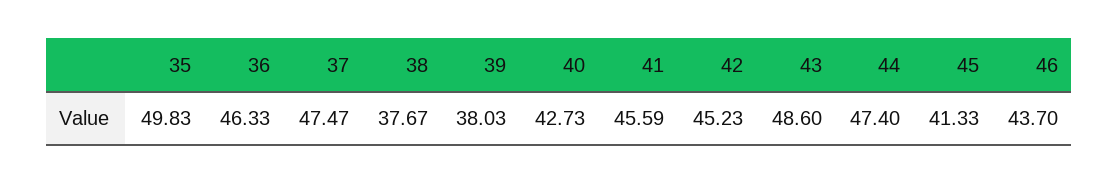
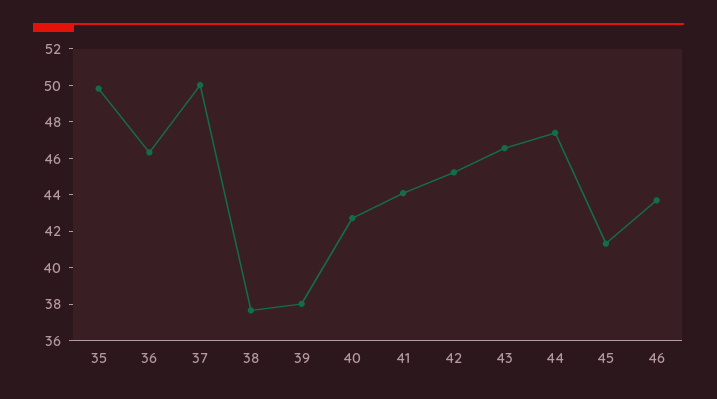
  {
    "35": 49.83,
    "36": 46.33,
-   "37": 47.47,
+   "37": 50,
    "38": 37.67,
    "39": 38.03,
    "40": 42.73,
-   "41": 45.59,
+   "41": 44,
    "42": 45.23,
-   "43": 48.6,
+   "43": 46.5,
    "44": 47.4,
    "45": 41.33,
    "46": 43.7
  }

